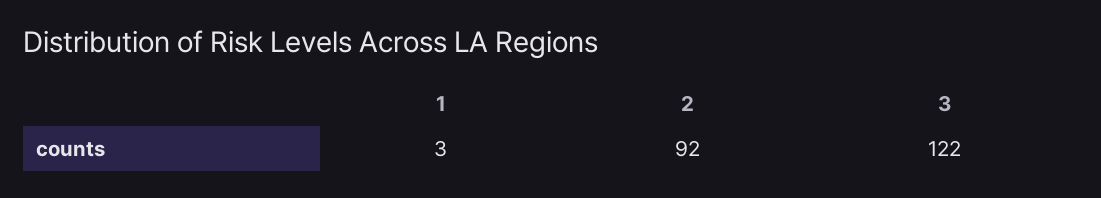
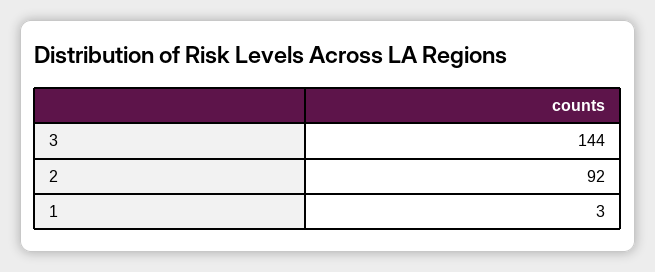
  {
    "1": 3,
    "2": 92,
-   "3": 122
+   "3": 144
  }

